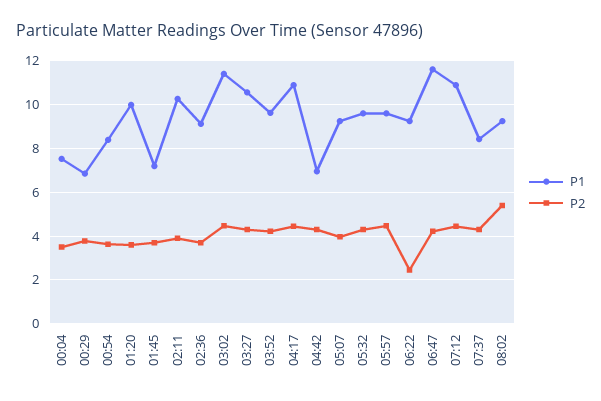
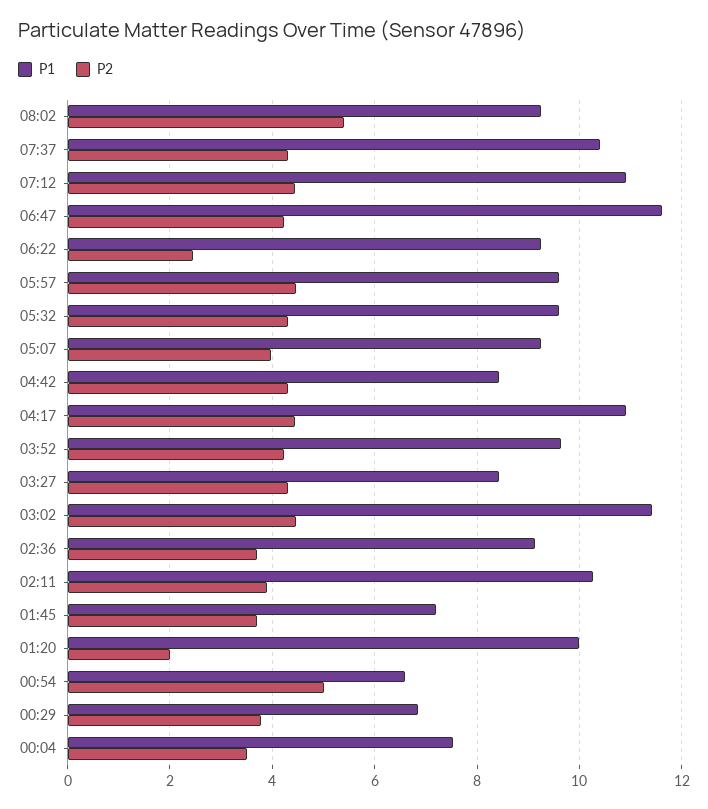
  {
    "P1": {
      "00:04": 7.6,
      "00:29": 6.8,
-     "00:54": 8.5,
+     "00:54": 6.6,
      "01:20": 10,
      "01:45": 7.2,
      "02:11": 10.2,
      "02:36": 9.2,
      "03:02": 11.4,
-     "03:27": 10.5,
+     "03:27": 8.4,
      "03:52": 9.6,
      "04:17": 11,
-     "04:42": 7,
+     "04:42": 8.4,
      "05:07": 9.2,
      "05:32": 9.6,
      "05:57": 9.6,
      "06:22": 9.2,
      "06:47": 11.6,
      "07:12": 11,
-     "07:37": 8.5,
+     "07:37": 10.4,
      "08:02": 9.2
    },
    "P2": {
      "00:04": 3.6,
      "00:29": 3.8,
-     "00:54": 3.5,
+     "00:54": 5,
-     "01:20": 3.5,
+     "01:20": 2,
      "01:45": 3.8,
      "02:11": 4,
      "02:36": 3.8,
      "03:02": 4.4,
      "03:27": 4.4,
      "03:52": 4.2,
      "04:17": 4.4,
      "04:42": 4.4,
      "05:07": 4,
      "05:32": 4.4,
      "05:57": 4.4,
      "06:22": 2.4,
      "06:47": 4.2,
      "07:12": 4.4,
      "07:37": 4.4,
      "08:02": 5.4
    }
  }

